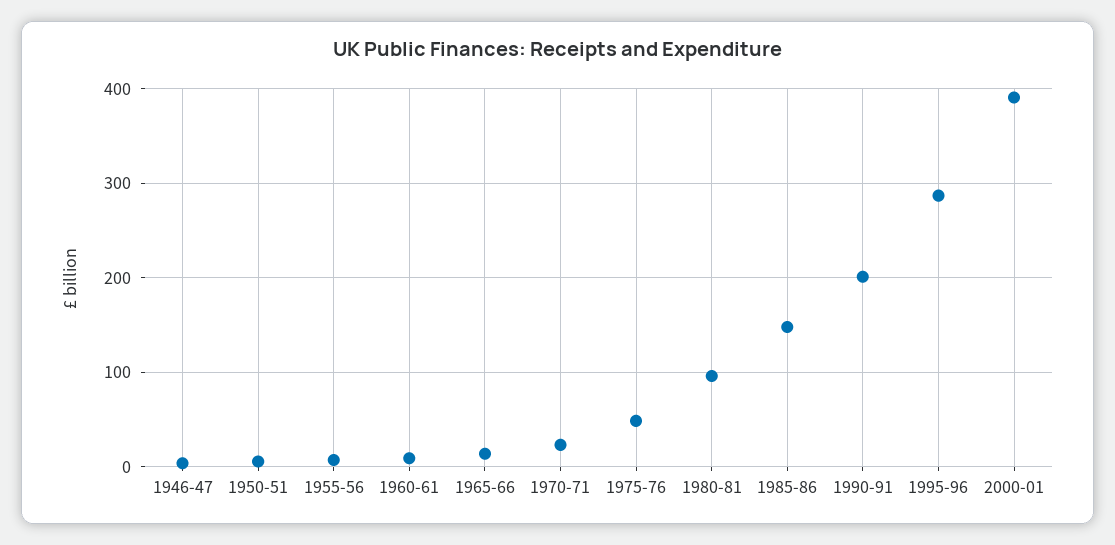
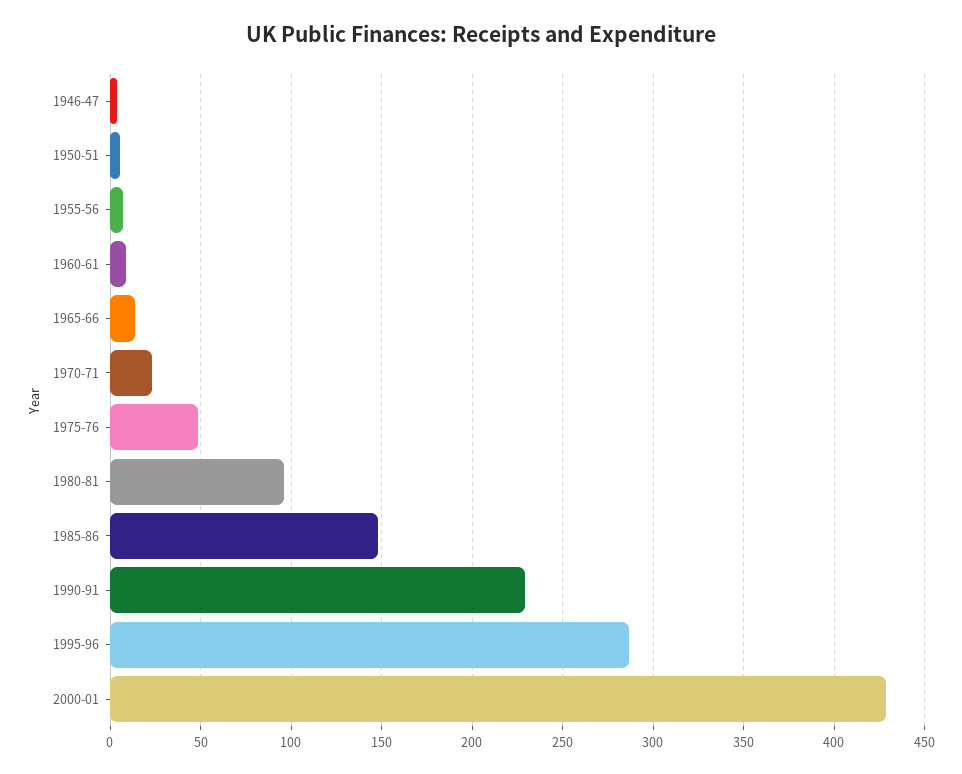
  {
    "1946-47": 5,
    "1950-51": 5,
    "1955-56": 5,
    "1960-61": 10,
    "1965-66": 15,
    "1970-71": 25,
    "1975-76": 50,
    "1980-81": 95,
    "1985-86": 150,
-   "1990-91": 200,
+   "1990-91": 230,
    "1995-96": 285,
-   "2000-01": 390
+   "2000-01": 430
  }

